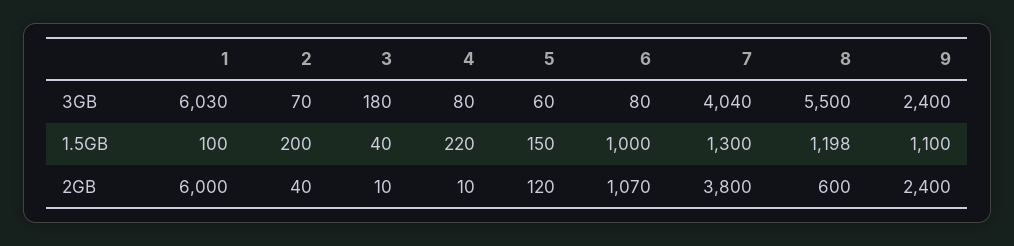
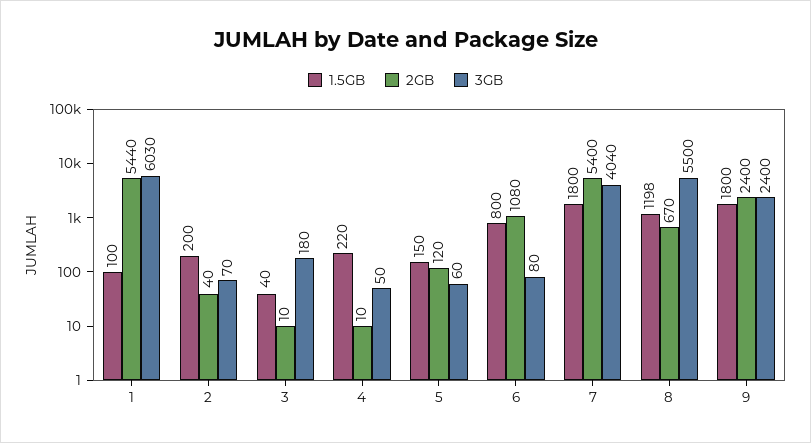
  {
    "3GB": {
      "1": 6030,
      "2": 70,
      "3": 180,
-     "4": 80,
+     "4": 50,
      "5": 60,
      "6": 80,
      "7": 4040,
      "8": 5500,
      "9": 2400
    },
    "1.5GB": {
      "1": 100,
      "2": 200,
      "3": 40,
      "4": 220,
      "5": 150,
-     "6": 1000,
+     "6": 800,
-     "7": 1300,
+     "7": 1800,
      "8": 1198,
-     "9": 1100
+     "9": 1800
    },
    "2GB": {
-     "1": 6000,
+     "1": 5440,
      "2": 40,
      "3": 10,
      "4": 10,
      "5": 120,
-     "6": 1070,
+     "6": 1080,
-     "7": 3800,
+     "7": 5400,
-     "8": 600,
+     "8": 670,
      "9": 2400
    }
  }

